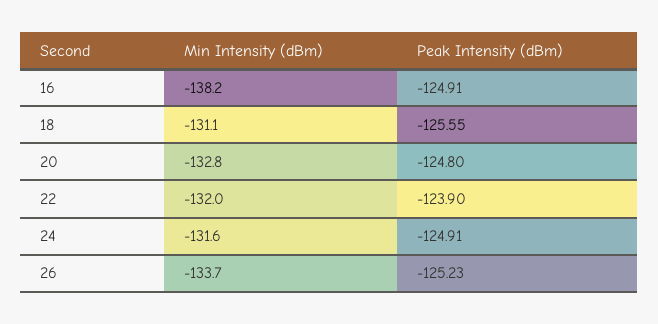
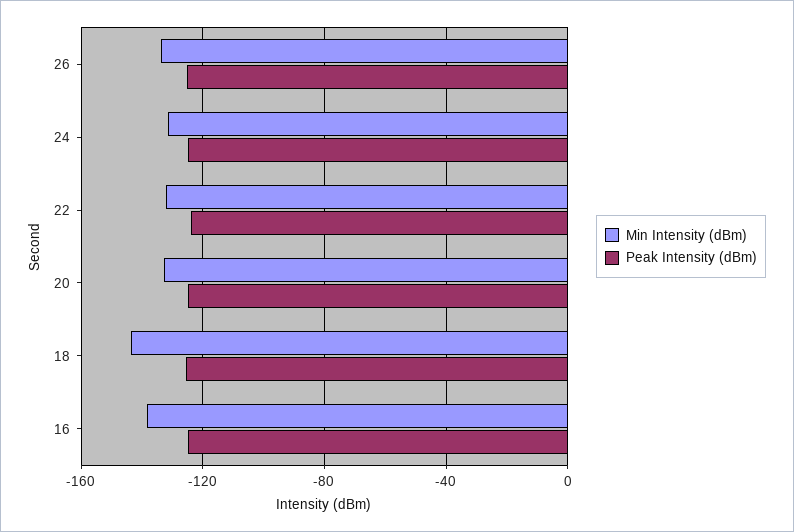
  {
    "Min Intensity (dBm)": {
      "16": -138.2,
-     "18": -131.1,
+     "18": -145,
      "20": -132.8,
      "22": -132,
      "24": -131.6,
      "26": -133.7
    },
    "Peak Intensity (dBm)": {
      "16": -124.91,
      "18": -125.55,
      "20": -124.8,
      "22": -123.9,
      "24": -124.91,
      "26": -125.23
    }
  }

